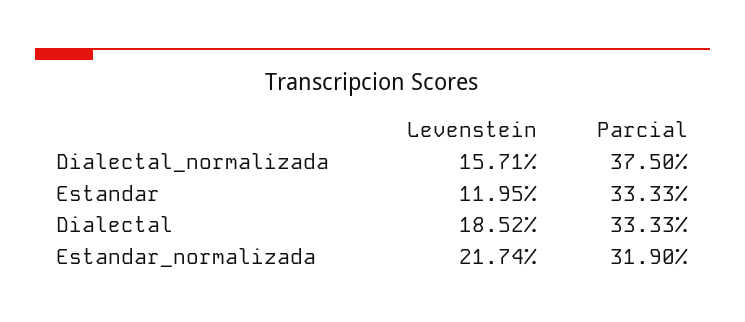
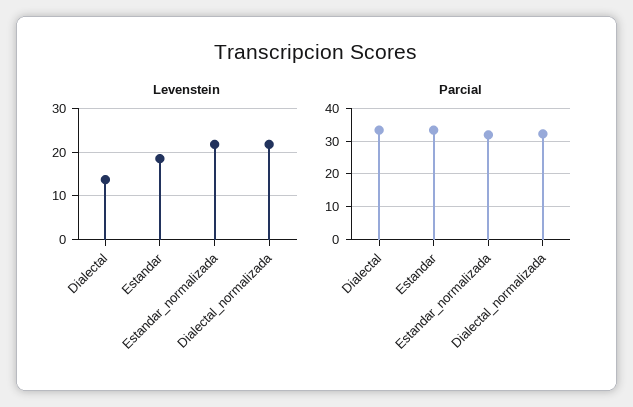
  {
    "Levenstein": {
-     "Dialectal_normalizada": 15.71,
+     "Dialectal_normalizada": 22,
-     "Estandar": 11.95,
+     "Estandar": 18,
-     "Dialectal": 18.52,
+     "Dialectal": 14,
      "Estandar_normalizada": 21.74
    },
    "Parcial": {
-     "Dialectal_normalizada": 37.5,
+     "Dialectal_normalizada": 32,
      "Estandar": 33.33,
      "Dialectal": 33.33,
      "Estandar_normalizada": 31.9
    }
  }

